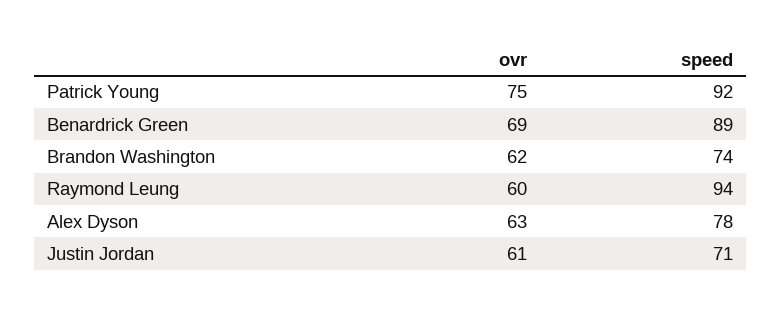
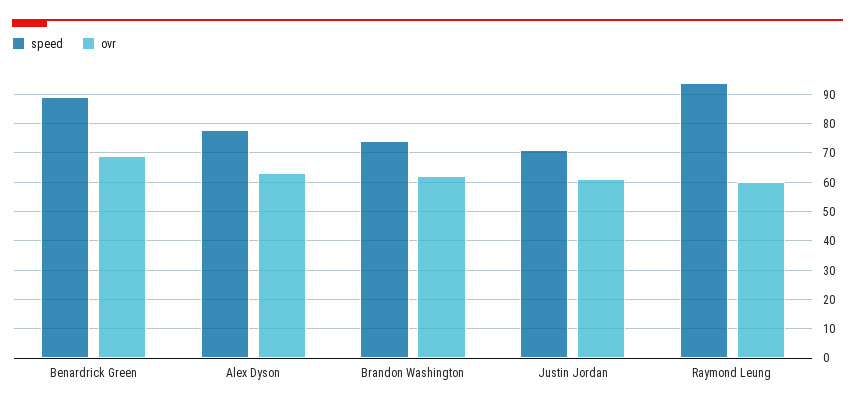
  {
    "ovr": {
-     "Patrick Young": 75,
      "Benardrick Green": 69,
      "Brandon Washington": 62,
      "Raymond Leung": 60,
      "Alex Dyson": 63,
      "Justin Jordan": 61
    },
    "speed": {
-     "Patrick Young": 92,
      "Benardrick Green": 89,
      "Brandon Washington": 74,
      "Raymond Leung": 94,
      "Alex Dyson": 78,
      "Justin Jordan": 71
    }
  }

